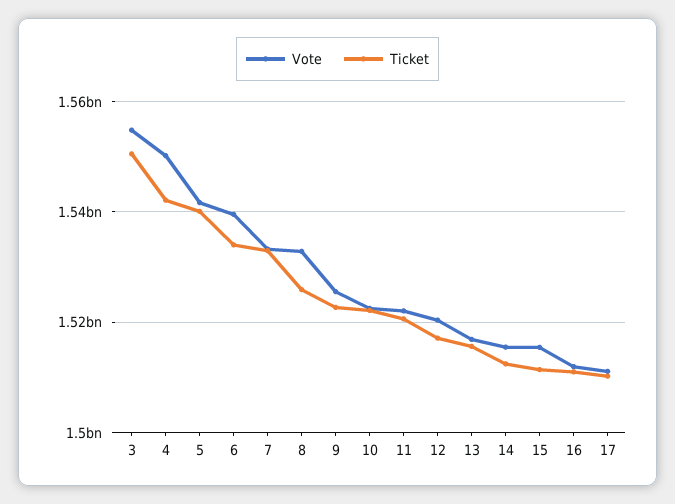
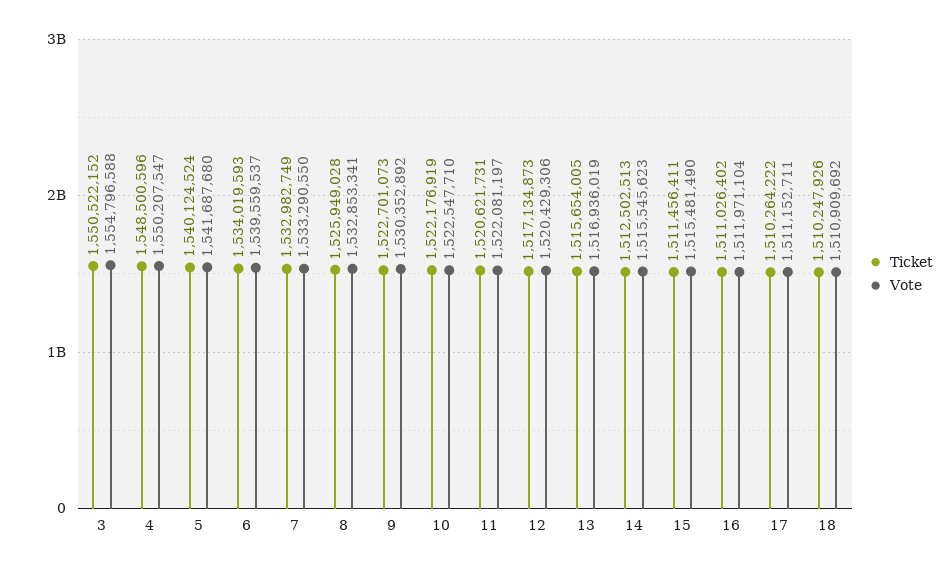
  {
    "Vote": {
      "3": 1554796588,
      "4": 1550207547,
      "5": 1541687680,
      "6": 1539559537,
      "7": 1533290550,
      "8": 1532853341,
-     "9": 1526000000,
+     "9": 1530352892,
      "10": 1522547710,
      "11": 1522081197,
      "12": 1520429306,
      "13": 1516936019,
      "14": 1515545623,
      "15": 1515481490,
      "16": 1511971104,
-     "17": 1511152711
+     "17": 1511152711,
+     "18": 1510909692
    },
    "Ticket": {
      "3": 1550522152,
-     "4": 1542000000,
+     "4": 1548500596,
      "5": 1540124524,
      "6": 1534019593,
      "7": 1532982749,
      "8": 1525949028,
      "9": 1522701073,
      "10": 1522176919,
      "11": 1520621731,
      "12": 1517134873,
      "13": 1515654005,
      "14": 1512502513,
      "15": 1511456411,
      "16": 1511026402,
-     "17": 1510264222
+     "17": 1510264222,
+     "18": 1510247926
    }
  }

